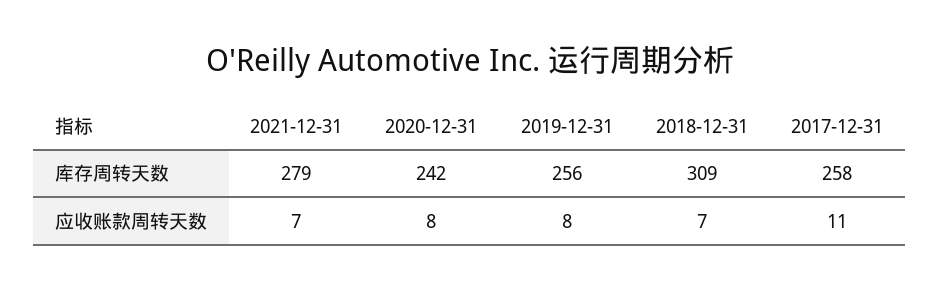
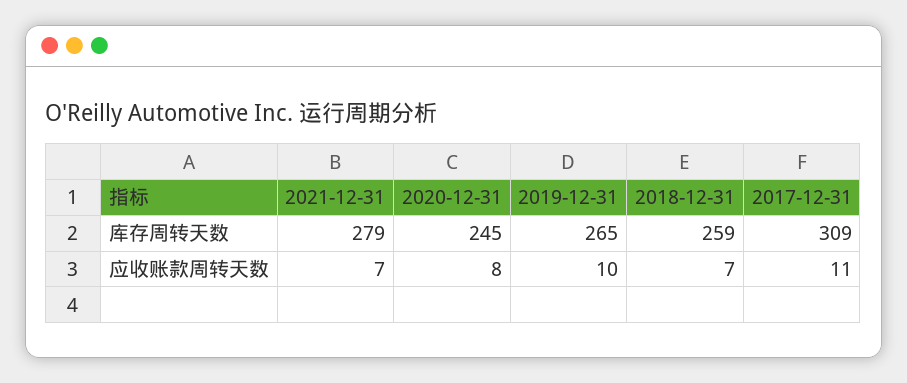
  {
    "2021-12-31": {
      "库存周转天数": 279,
      "应收账款周转天数": 7
    },
    "2020-12-31": {
-     "库存周转天数": 242,
+     "库存周转天数": 245,
      "应收账款周转天数": 8
    },
    "2019-12-31": {
-     "库存周转天数": 256,
+     "库存周转天数": 265,
-     "应收账款周转天数": 8
+     "应收账款周转天数": 10
    },
    "2018-12-31": {
-     "库存周转天数": 309,
+     "库存周转天数": 259,
      "应收账款周转天数": 7
    },
    "2017-12-31": {
-     "库存周转天数": 258,
+     "库存周转天数": 309,
      "应收账款周转天数": 11
    }
  }

